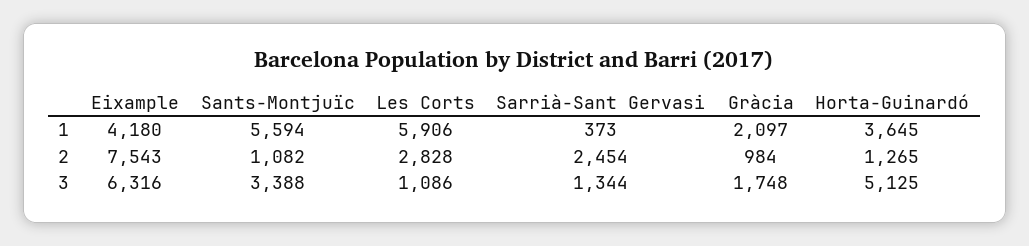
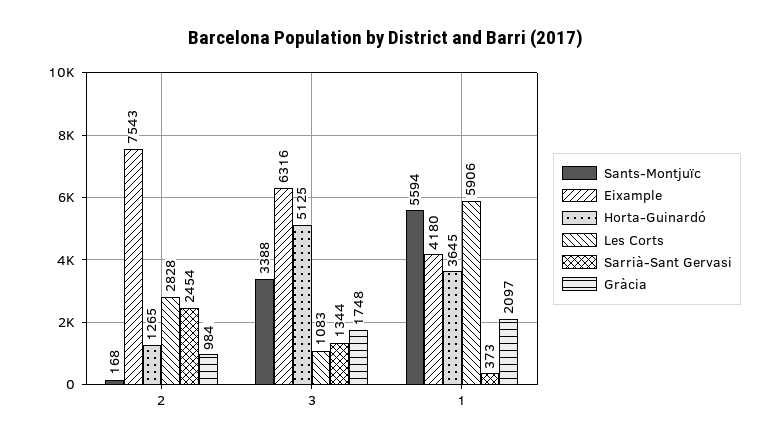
  {
    "Eixample": {
      "1": 4180,
      "2": 7543,
      "3": 6316
    },
    "Sants-Montjuïc": {
      "1": 5594,
-     "2": 1082,
+     "2": 168,
      "3": 3388
    },
    "Les Corts": {
      "1": 5906,
      "2": 2828,
-     "3": 1086
+     "3": 1083
    },
    "Sarrià-Sant Gervasi": {
      "1": 373,
      "2": 2454,
      "3": 1344
    },
    "Gràcia": {
      "1": 2097,
      "2": 984,
      "3": 1748
    },
    "Horta-Guinardó": {
      "1": 3645,
      "2": 1265,
      "3": 5125
    }
  }

